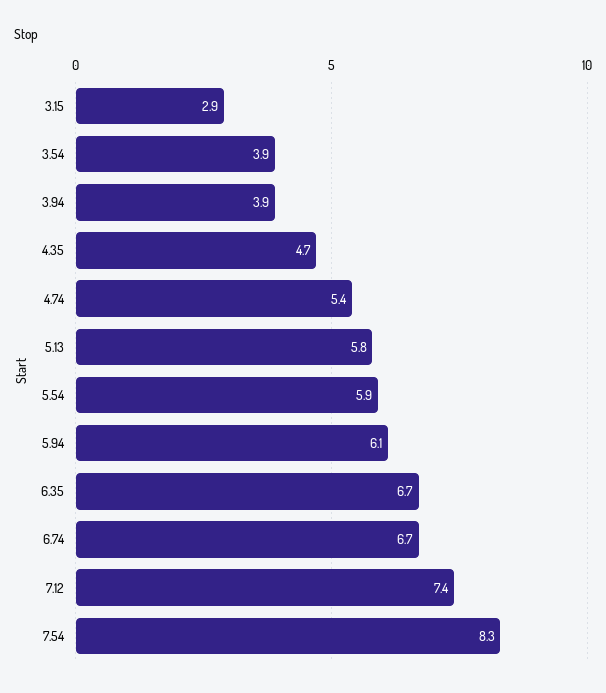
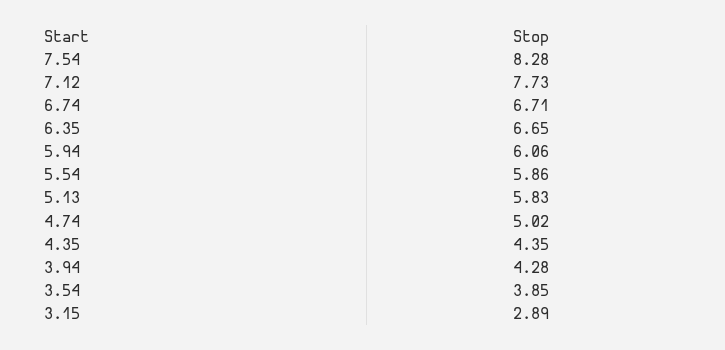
  {
    "3.15": 2.89,
    "3.54": 3.85,
-   "3.94": 3.9,
+   "3.94": 4.28,
-   "4.35": 4.7,
+   "4.35": 4.35,
-   "4.74": 5.4,
+   "4.74": 5.02,
    "5.13": 5.83,
    "5.54": 5.86,
    "5.94": 6.06,
    "6.35": 6.65,
    "6.74": 6.71,
-   "7.12": 7.4,
+   "7.12": 7.73,
    "7.54": 8.28
  }

